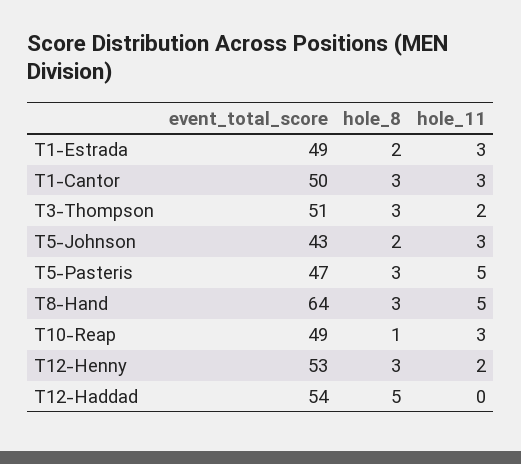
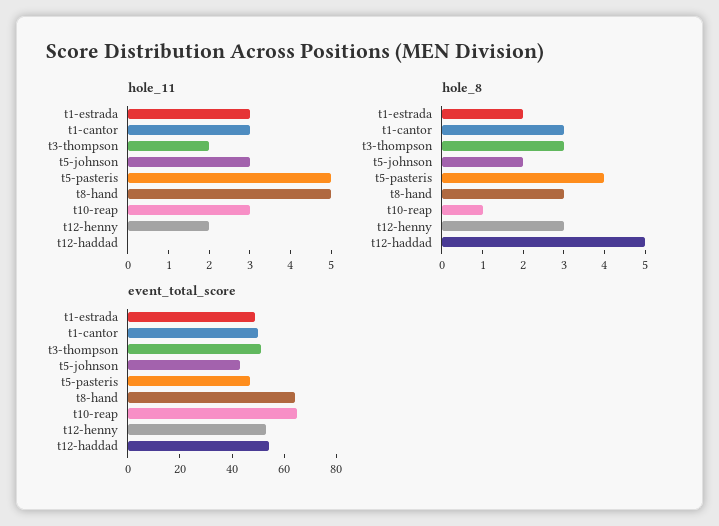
  {
    "event_total_score": {
      "T1-Estrada": 49,
      "T1-Cantor": 50,
      "T3-Thompson": 51,
      "T5-Johnson": 43,
      "T5-Pasteris": 47,
      "T8-Hand": 64,
-     "T10-Reap": 49,
+     "T10-Reap": 65,
      "T12-Henny": 53,
      "T12-Haddad": 54
    },
    "hole_8": {
      "T1-Estrada": 2,
      "T1-Cantor": 3,
      "T3-Thompson": 3,
      "T5-Johnson": 2,
-     "T5-Pasteris": 3,
+     "T5-Pasteris": 4,
      "T8-Hand": 3,
      "T10-Reap": 1,
      "T12-Henny": 3,
      "T12-Haddad": 5
    },
    "hole_11": {
      "T1-Estrada": 3,
      "T1-Cantor": 3,
      "T3-Thompson": 2,
      "T5-Johnson": 3,
      "T5-Pasteris": 5,
      "T8-Hand": 5,
      "T10-Reap": 3,
      "T12-Henny": 2,
      "T12-Haddad": 0
    }
  }

